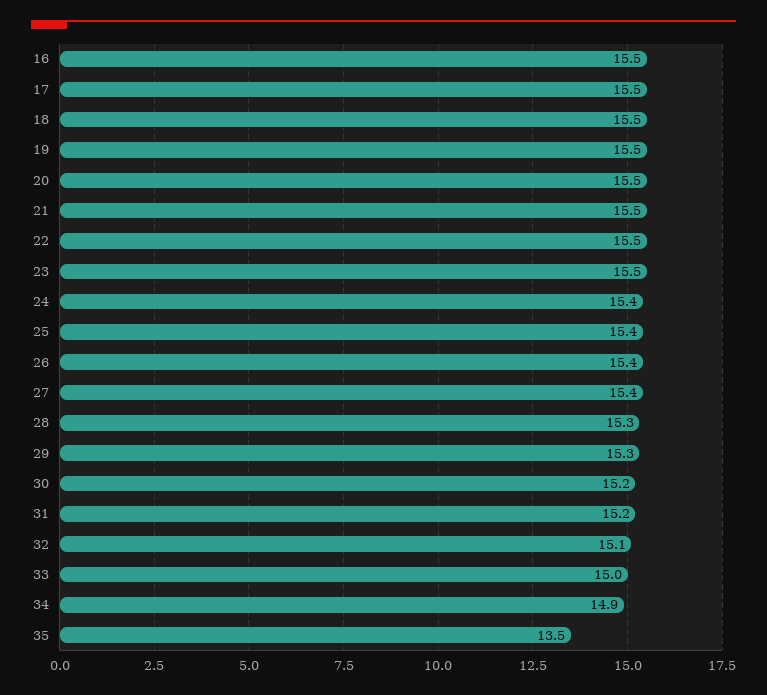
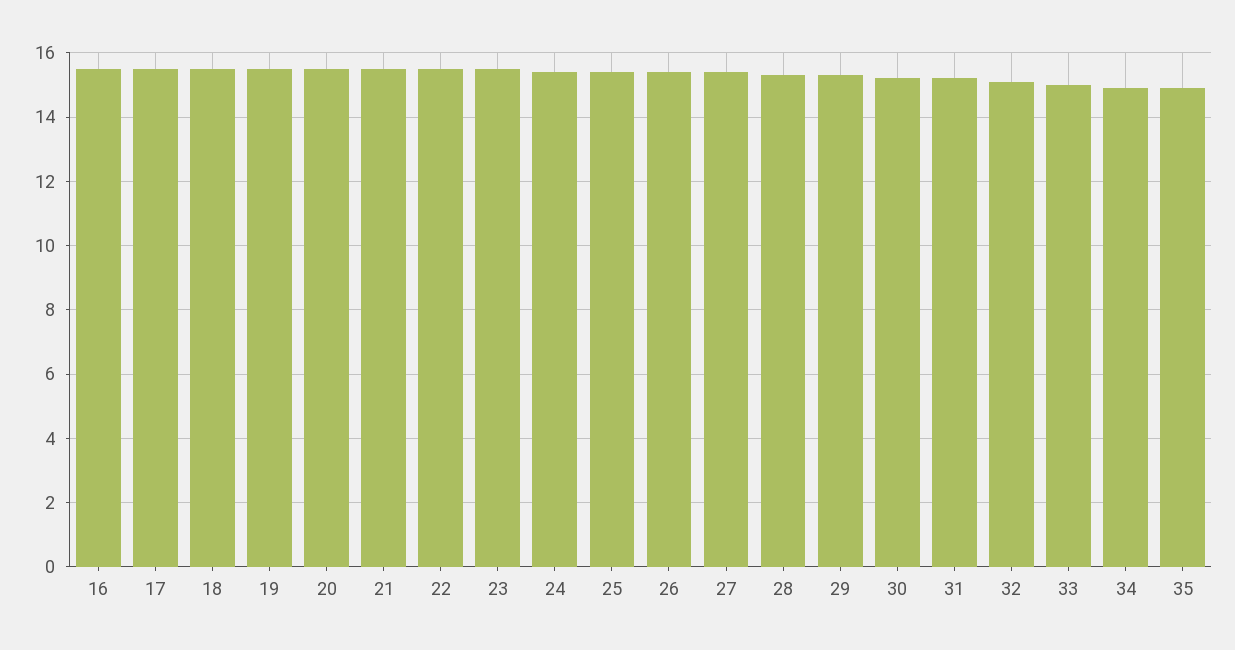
  {
    "16": 15.5,
    "17": 15.5,
    "18": 15.5,
    "19": 15.5,
    "20": 15.5,
    "21": 15.5,
    "22": 15.5,
    "23": 15.5,
    "24": 15.4,
    "25": 15.4,
    "26": 15.4,
    "27": 15.4,
    "28": 15.3,
    "29": 15.3,
    "30": 15.2,
    "31": 15.2,
    "32": 15.1,
    "33": 15,
    "34": 14.9,
-   "35": 13.5
+   "35": 15
  }

